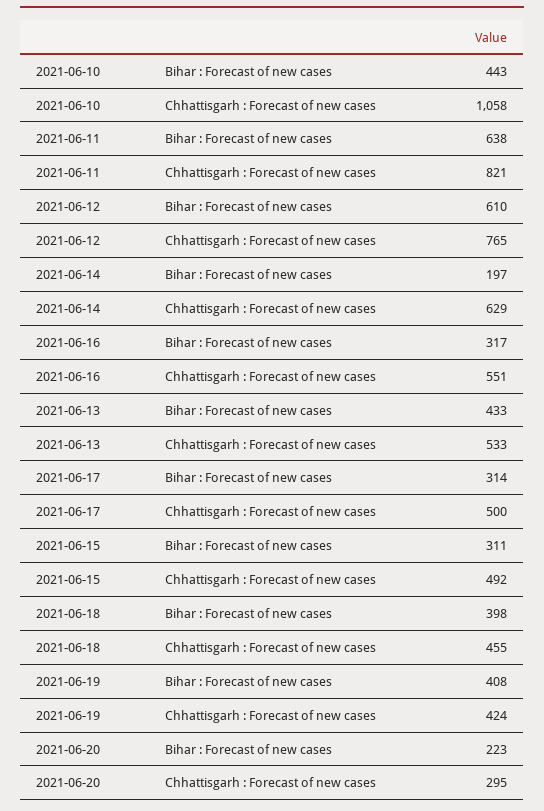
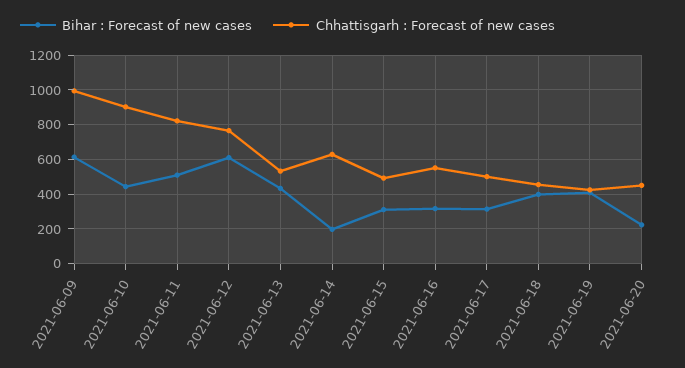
  {
    "Bihar : Forecast of new cases": {
      "2021-06-10": 443,
-     "2021-06-11": 638,
+     "2021-06-11": 500,
      "2021-06-12": 610,
      "2021-06-14": 197,
      "2021-06-16": 317,
      "2021-06-13": 433,
      "2021-06-17": 314,
      "2021-06-15": 311,
      "2021-06-18": 398,
      "2021-06-19": 408,
-     "2021-06-20": 223
+     "2021-06-20": 223,
+     "2021-06-09": 600
    },
    "Chhattisgarh : Forecast of new cases": {
-     "2021-06-10": 1058,
+     "2021-06-10": 900,
      "2021-06-11": 821,
      "2021-06-12": 765,
      "2021-06-14": 629,
      "2021-06-16": 551,
      "2021-06-13": 533,
      "2021-06-17": 500,
      "2021-06-15": 492,
      "2021-06-18": 455,
      "2021-06-19": 424,
-     "2021-06-20": 295
+     "2021-06-20": 450,
+     "2021-06-09": 1000
    }
  }

